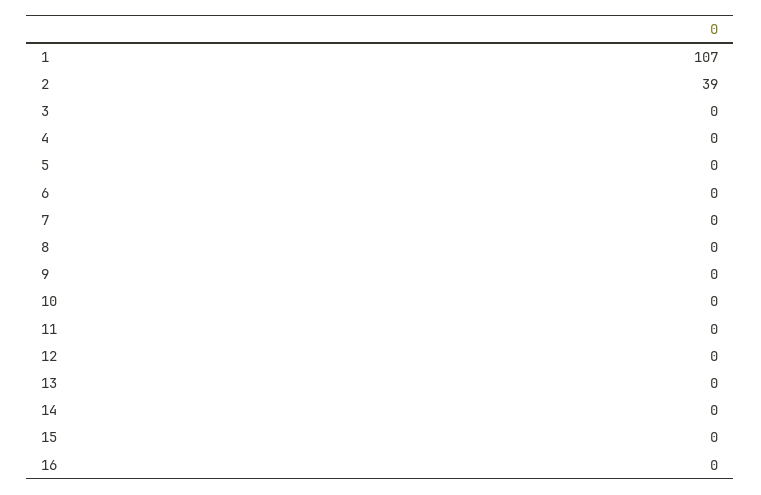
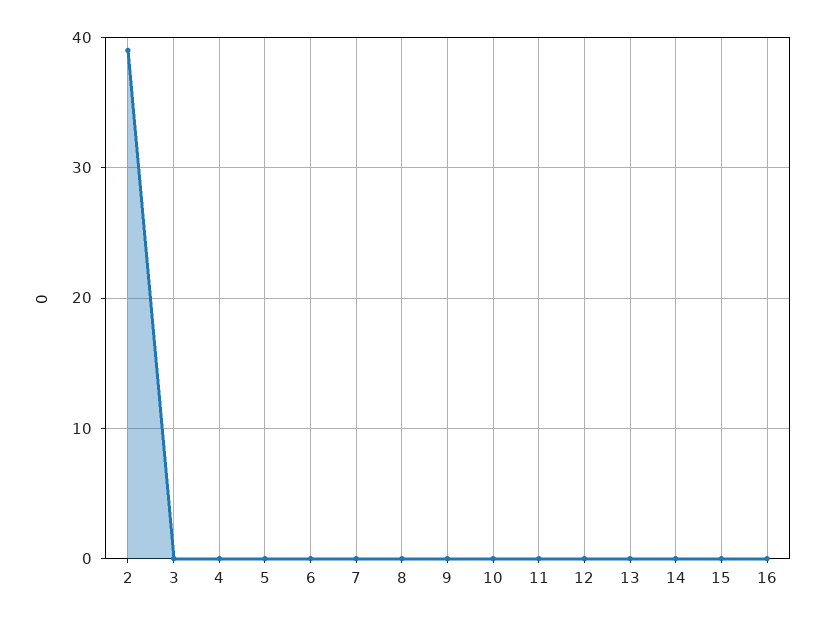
  {
-   "1": 107,
    "2": 39,
    "3": 0,
    "4": 0,
    "5": 0,
    "6": 0,
    "7": 0,
    "8": 0,
    "9": 0,
    "10": 0,
    "11": 0,
    "12": 0,
    "13": 0,
    "14": 0,
    "15": 0,
    "16": 0
  }

